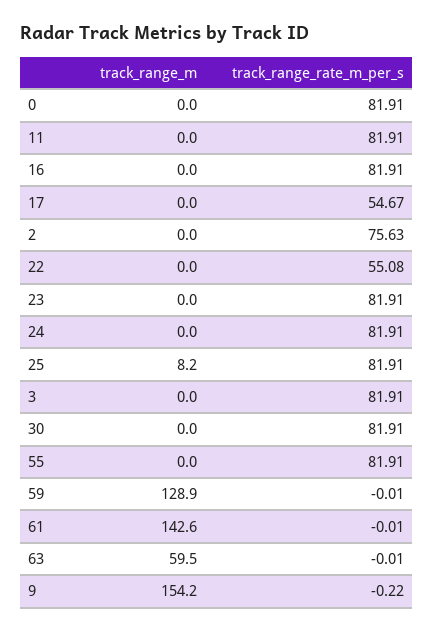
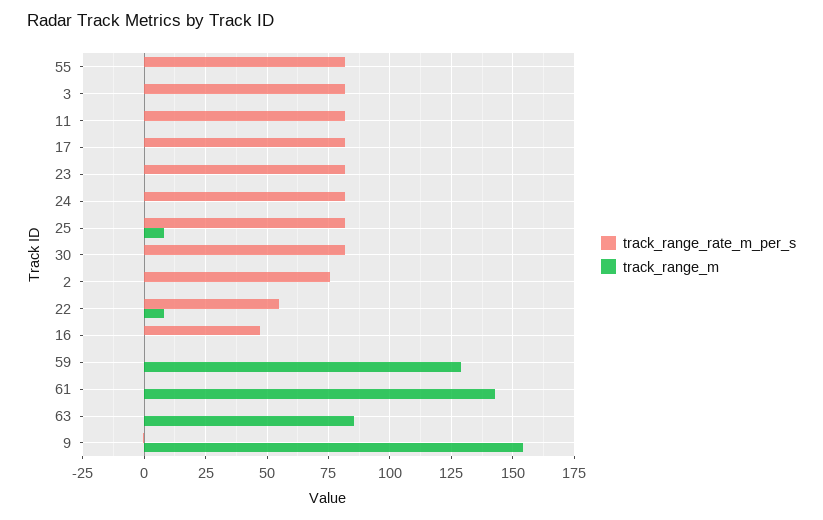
  {
    "track_range_m": {
-     "0": 0,
      "11": 0,
      "16": 0,
      "17": 0,
      "2": 0,
-     "22": 0,
+     "22": 7.5,
      "23": 0,
      "24": 0,
      "25": 8.2,
      "3": 0,
      "30": 0,
      "55": 0,
      "59": 128.9,
      "61": 142.6,
-     "63": 59.5,
+     "63": 85,
      "9": 154.2
    },
    "track_range_rate_m_per_s": {
-     "0": 81.91,
      "11": 81.91,
-     "16": 81.91,
+     "16": 47.5,
-     "17": 54.67,
+     "17": 82.5,
      "2": 75.63,
      "22": 55.08,
      "23": 81.91,
      "24": 81.91,
      "25": 81.91,
      "3": 81.91,
      "30": 81.91,
      "55": 81.91,
      "59": -0.01,
      "61": -0.01,
      "63": -0.01,
      "9": -0.22
    }
  }

